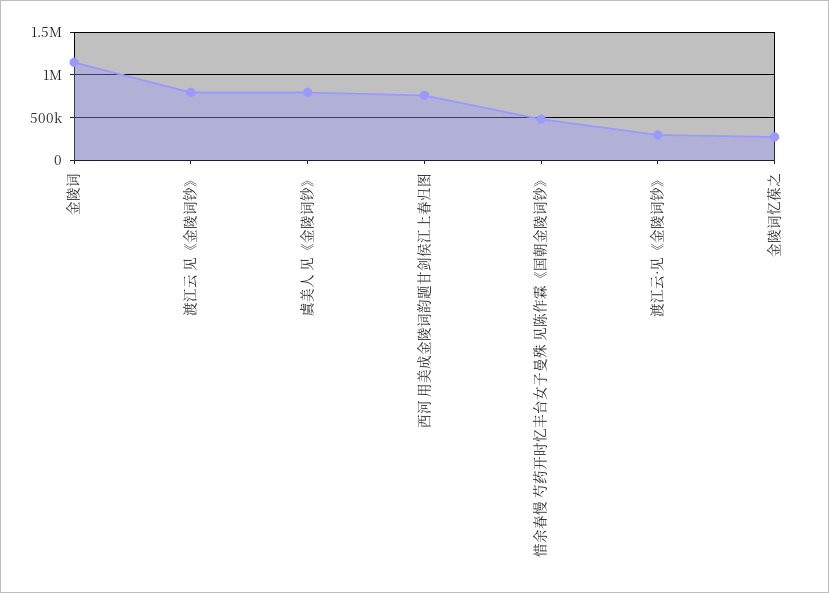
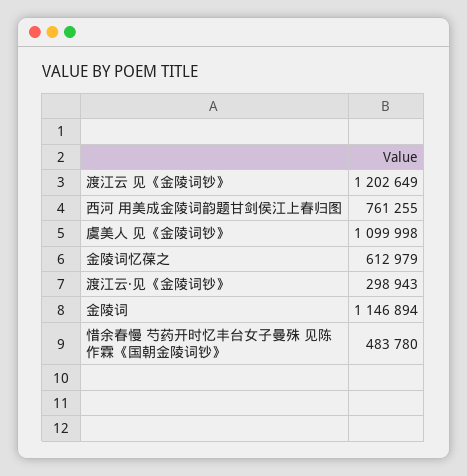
  {
    "金陵词": 1146894,
-   "渡江云 见《金陵词钞》": 800000,
+   "渡江云 见《金陵词钞》": 1202649,
-   "虞美人 见《金陵词钞》": 800000,
+   "虞美人 见《金陵词钞》": 1099998,
    "西河 用美成金陵词韵题甘剑侯江上春归图": 761255,
    "惜余春慢 芍药开时忆丰台女子曼殊 见陈作霖《国朝金陵词钞》": 483780,
    "渡江云·见《金陵词钞》": 298943,
-   "金陵词忆葆之": 300000
+   "金陵词忆葆之": 612979
  }

